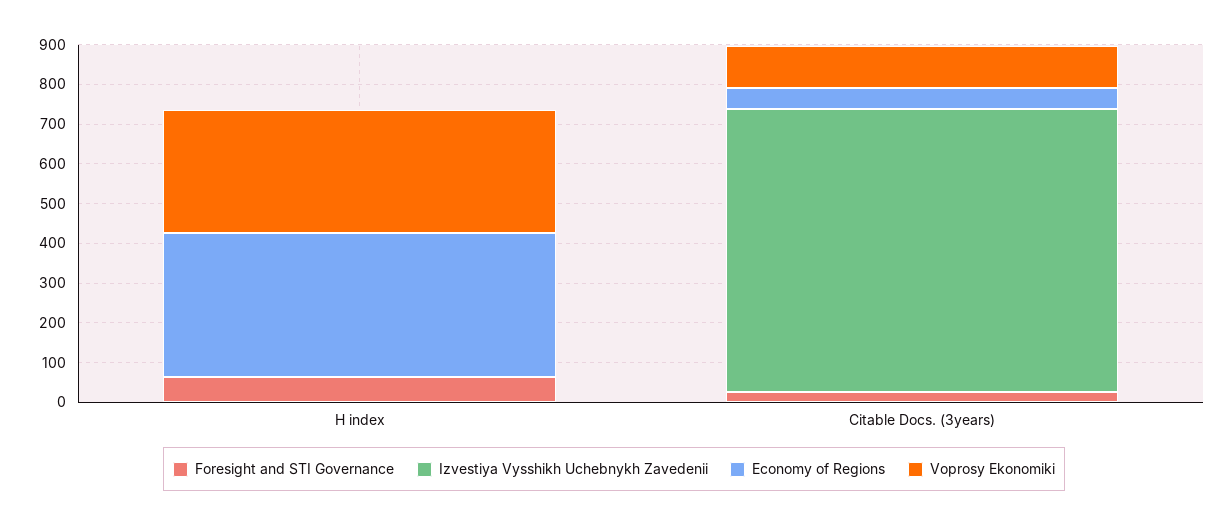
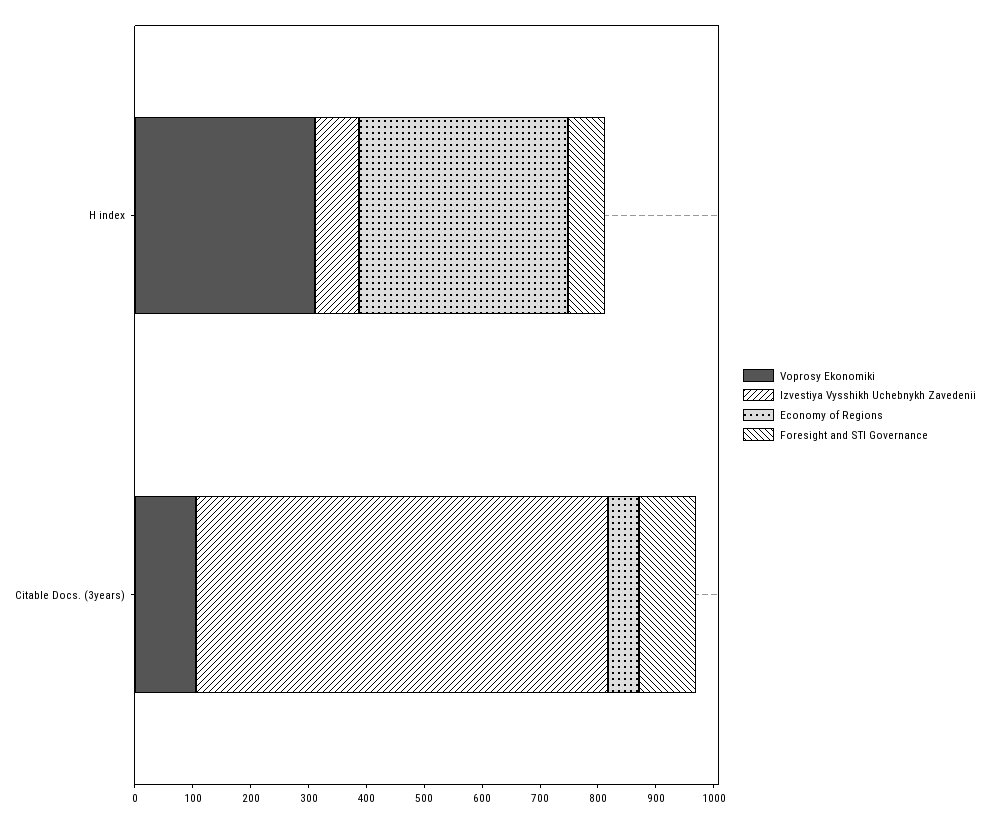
  {
    "Foresight and STI Governance": {
      "H index": 60,
-     "Citable Docs. (3years)": 25
+     "Citable Docs. (3years)": 100
    },
    "Izvestiya Vysshikh Uchebnykh Zavedenii": {
-     "H index": 0,
+     "H index": 80,
      "Citable Docs. (3years)": 720
    },
    "Economy of Regions": {
      "H index": 360,
      "Citable Docs. (3years)": 60
    },
    "Voprosy Ekonomiki": {
      "H index": 320,
      "Citable Docs. (3years)": 100
    }
  }

